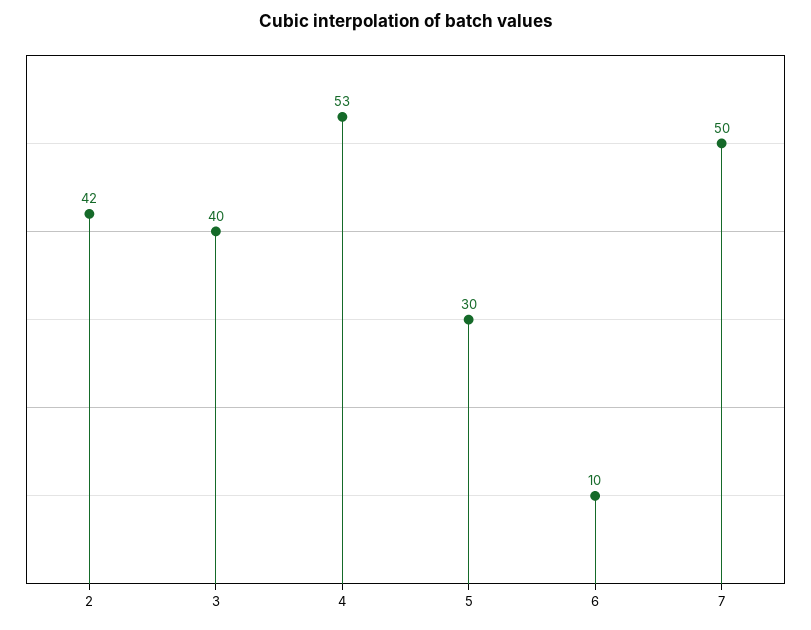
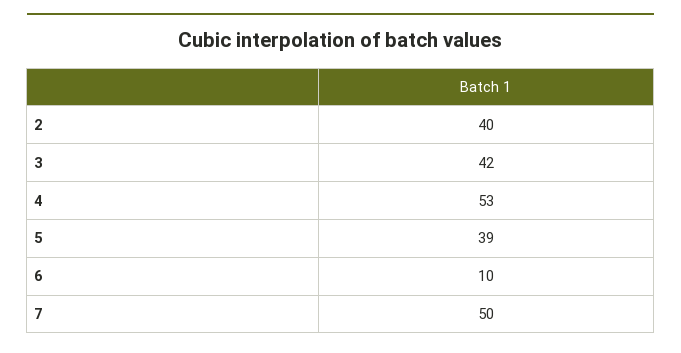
  {
-   "2": 42,
+   "2": 40,
-   "3": 40,
+   "3": 42,
    "4": 53,
-   "5": 30,
+   "5": 39,
    "6": 10,
    "7": 50
  }

